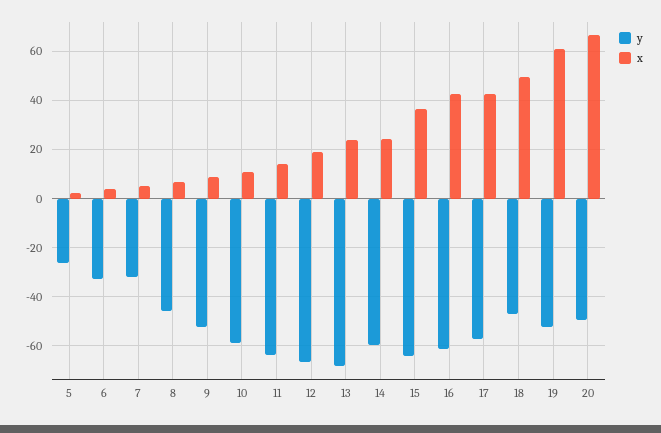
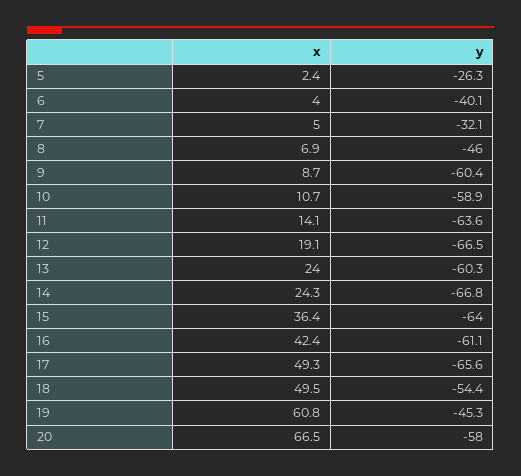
  {
    "y": {
      "5": -26.3,
-     "6": -32.5,
+     "6": -40.1,
      "7": -32.1,
      "8": -46,
-     "9": -52.5,
+     "9": -60.4,
      "10": -58.9,
      "11": -63.6,
      "12": -66.5,
-     "13": -67.5,
+     "13": -60.3,
-     "14": -60,
+     "14": -66.8,
      "15": -64,
      "16": -61.1,
-     "17": -57.5,
+     "17": -65.6,
-     "18": -47.5,
+     "18": -54.4,
-     "19": -52.5,
+     "19": -45.3,
-     "20": -50
+     "20": -58
    },
    "x": {
      "5": 2.4,
      "6": 4,
      "7": 5,
      "8": 6.9,
      "9": 8.7,
      "10": 10.7,
      "11": 14.1,
      "12": 19.1,
      "13": 24,
      "14": 24.3,
      "15": 36.4,
      "16": 42.4,
-     "17": 42.5,
+     "17": 49.3,
      "18": 49.5,
      "19": 60.8,
      "20": 66.5
    }
  }

